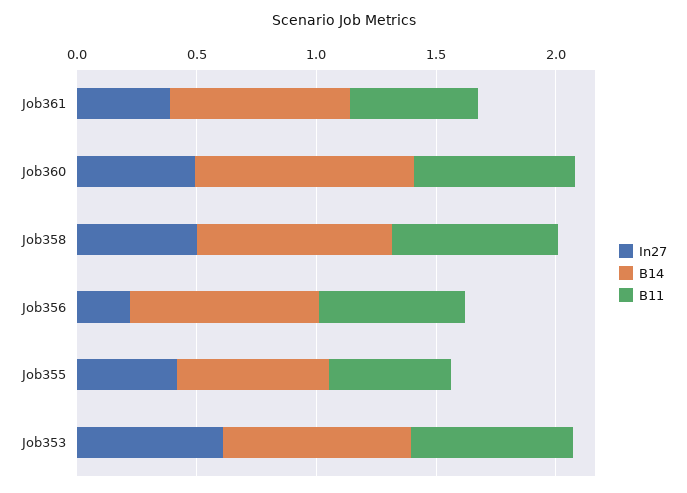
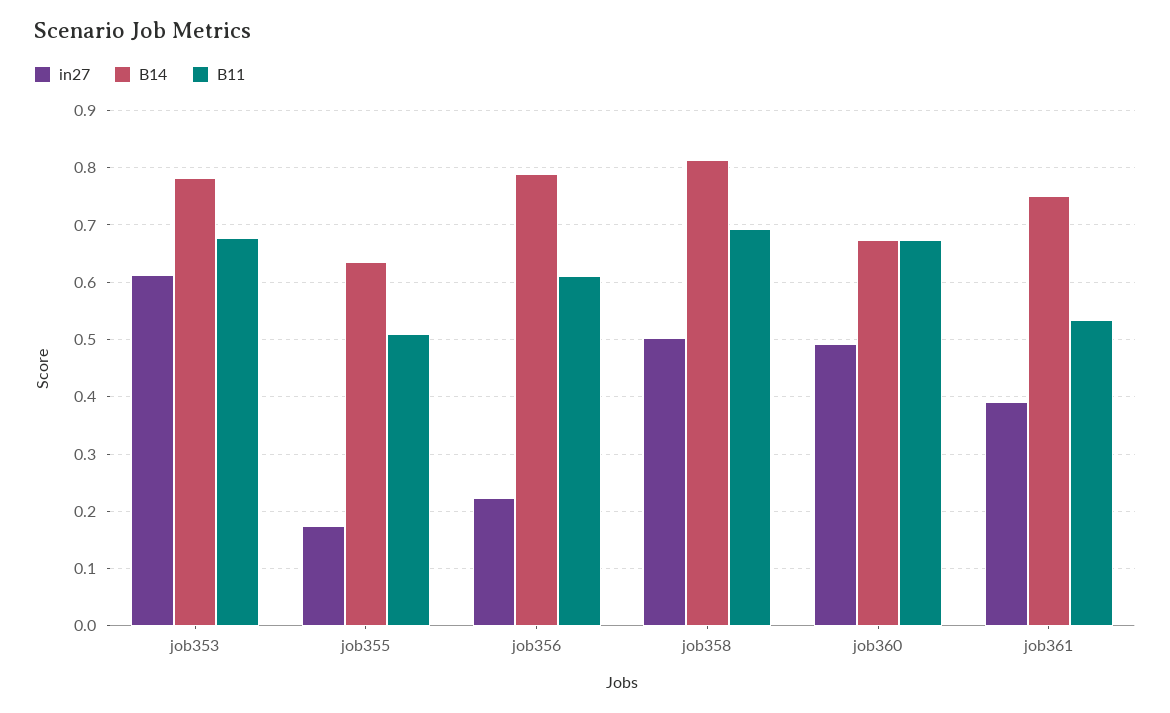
  {
    "In27": {
      "Job361": 0.4,
      "Job360": 0.5,
      "Job358": 0.5,
      "Job356": 0.22,
-     "Job355": 0.4,
+     "Job355": 0.18,
      "Job353": 0.62
    },
    "B14": {
      "Job361": 0.76,
-     "Job360": 0.9,
+     "Job360": 0.68,
      "Job358": 0.82,
      "Job356": 0.78,
      "Job355": 0.64,
      "Job353": 0.78
    },
    "B11": {
      "Job361": 0.54,
      "Job360": 0.68,
      "Job358": 0.7,
      "Job356": 0.62,
      "Job355": 0.5,
      "Job353": 0.68
    }
  }

